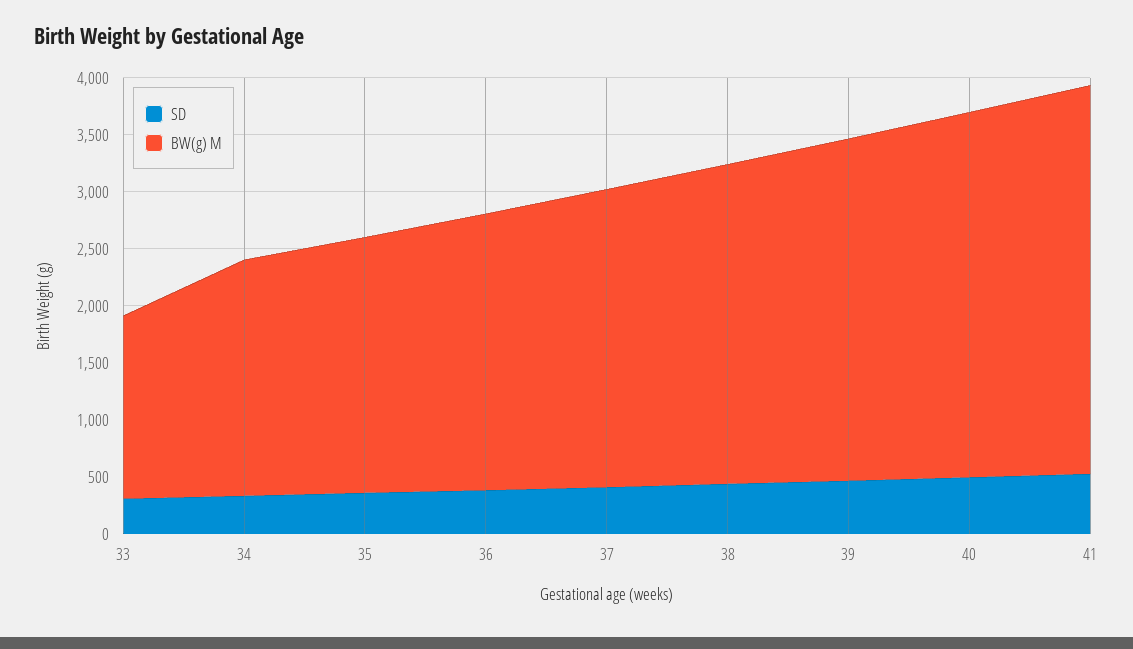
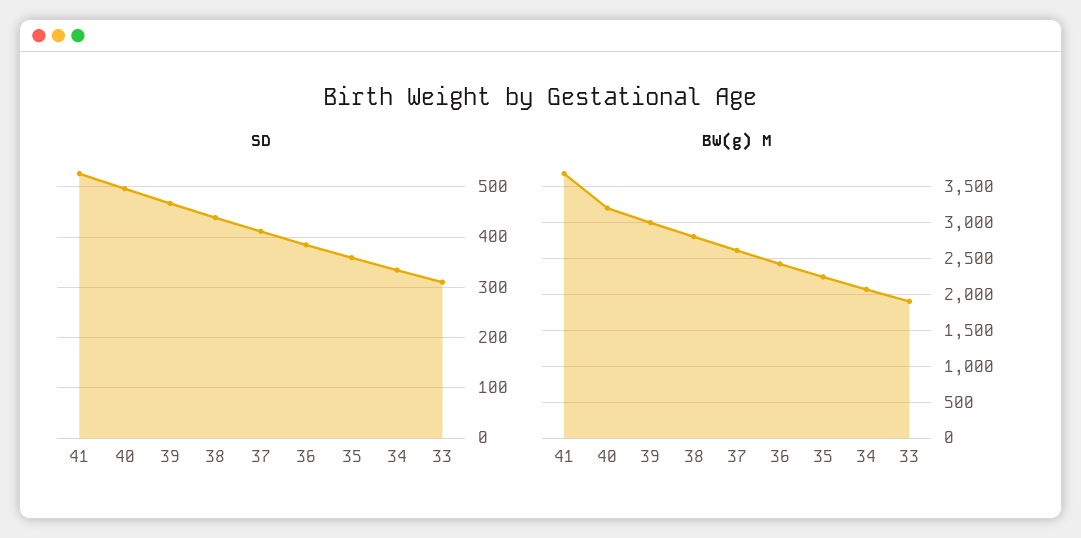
  {
    "SD": {
      "33": 320,
      "34": 340,
      "35": 360,
      "36": 380,
      "37": 420,
      "38": 440,
      "39": 460,
      "40": 500,
      "41": 520
    },
    "BW(g) M": {
-     "33": 1600,
+     "33": 1900,
      "34": 2100,
      "35": 2200,
      "36": 2400,
      "37": 2600,
      "38": 2800,
      "39": 3000,
      "40": 3200,
-     "41": 3400
+     "41": 3700
    }
  }

